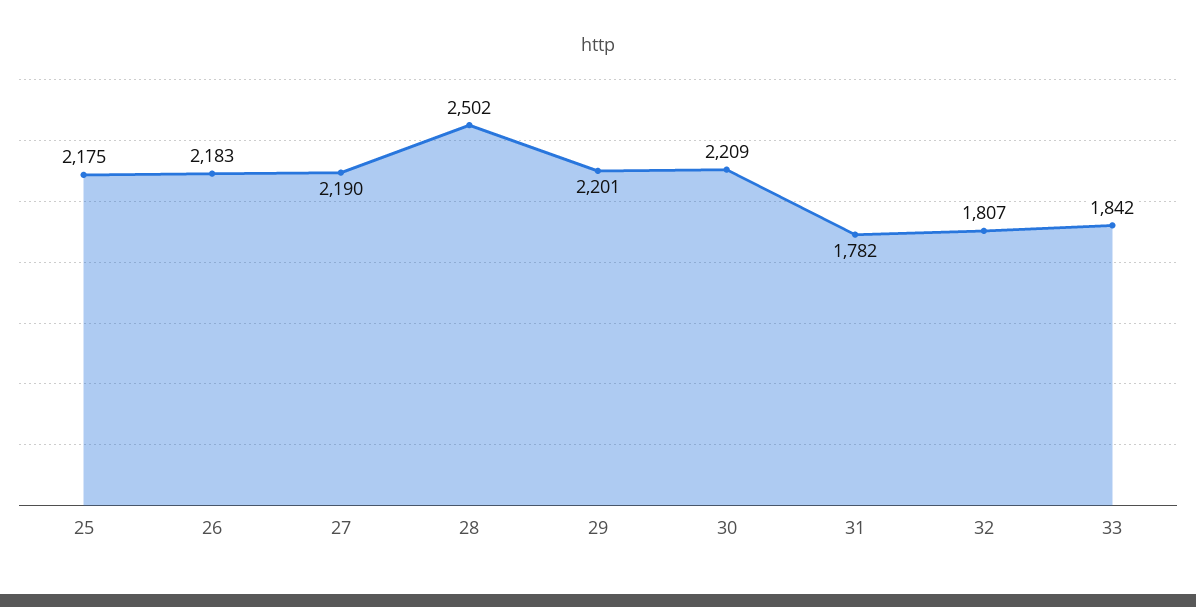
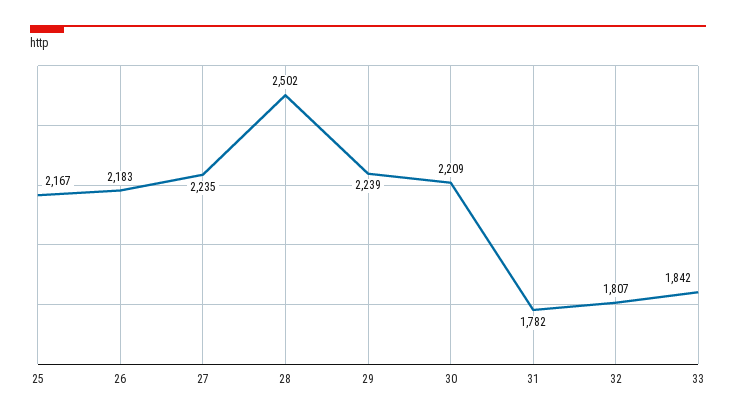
  {
-   "25": 2175,
+   "25": 2167,
    "26": 2183,
-   "27": 2190,
+   "27": 2235,
    "28": 2502,
-   "29": 2201,
+   "29": 2239,
    "30": 2209,
    "31": 1782,
    "32": 1807,
    "33": 1842
  }

